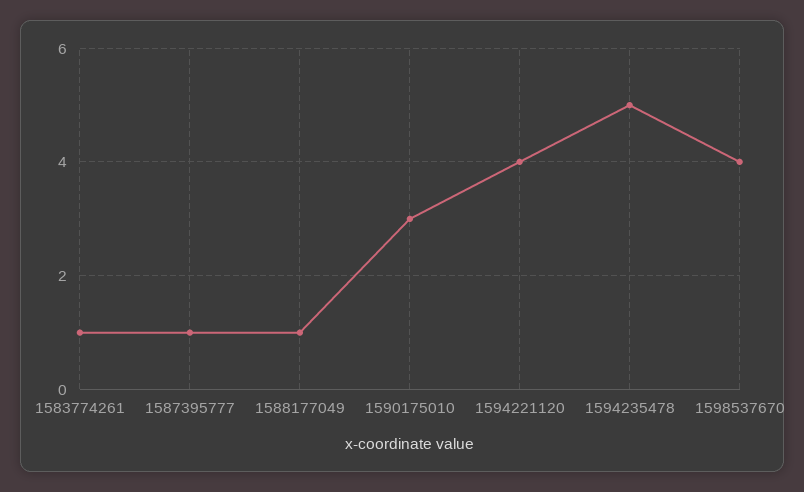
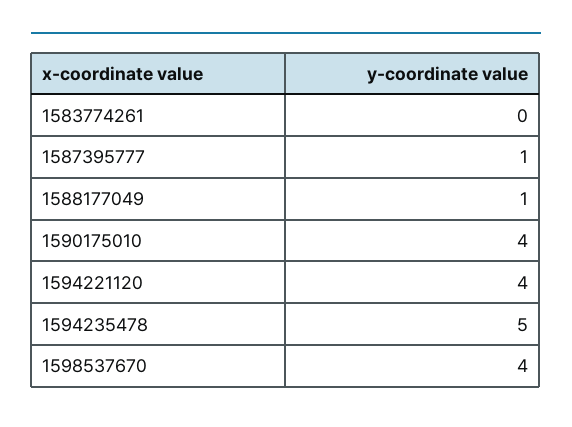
  {
-   "1583774261": 1,
+   "1583774261": 0,
    "1587395777": 1,
    "1588177049": 1,
-   "1590175010": 3,
+   "1590175010": 4,
    "1594221120": 4,
    "1594235478": 5,
    "1598537670": 4
  }

